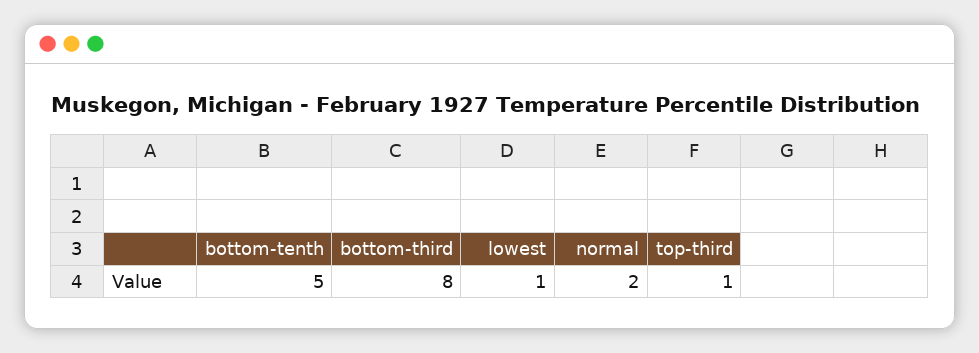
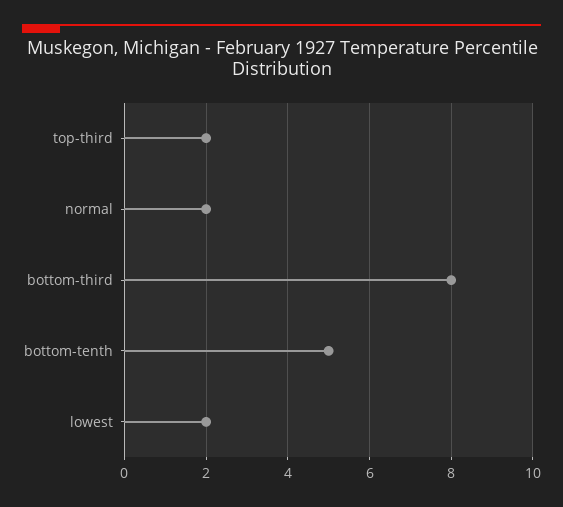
  {
    "bottom-tenth": 5,
    "bottom-third": 8,
-   "lowest": 1,
+   "lowest": 2,
    "normal": 2,
-   "top-third": 1
+   "top-third": 2
  }

